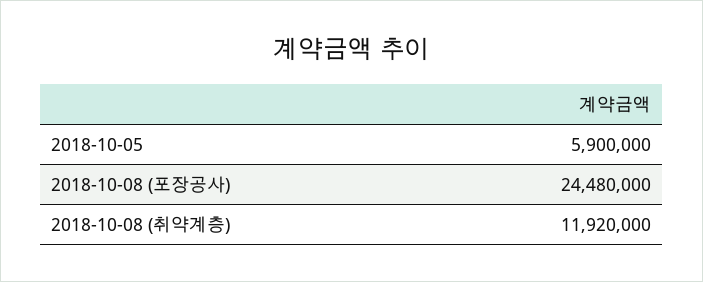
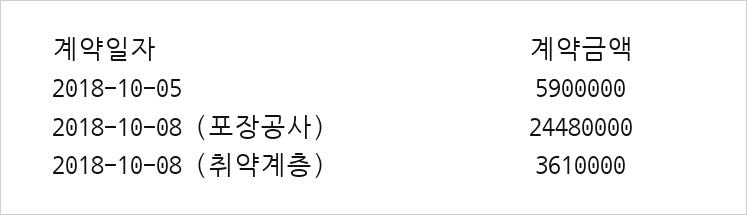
  {
    "2018-10-05": 5900000,
    "2018-10-08 (포장공사)": 24480000,
-   "2018-10-08 (취약계층)": 11920000
+   "2018-10-08 (취약계층)": 3610000
  }

